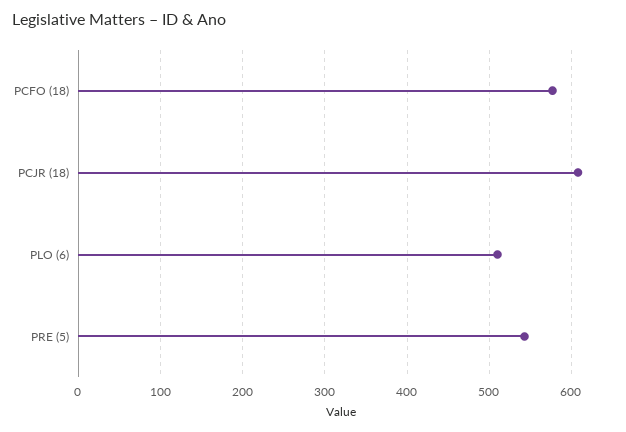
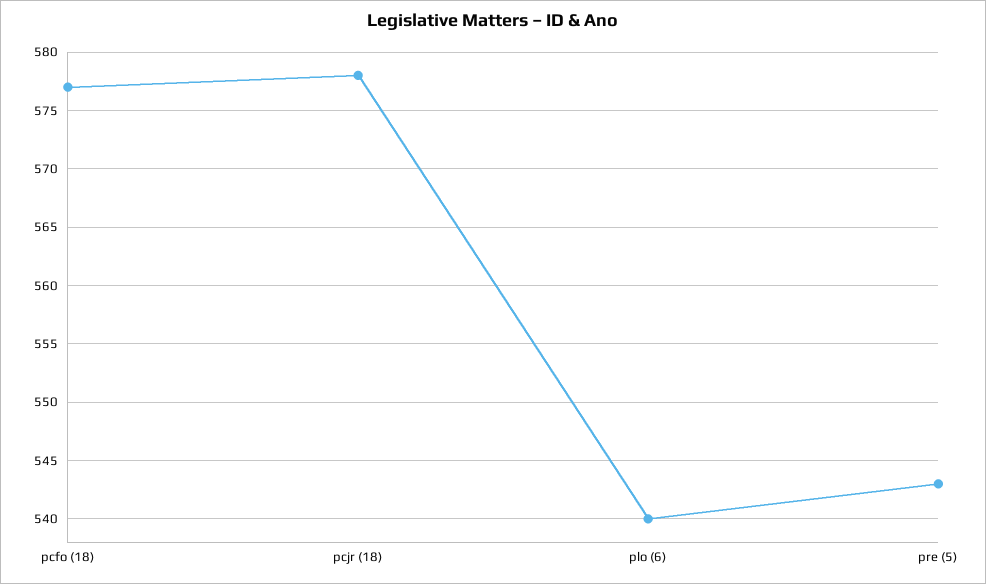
  {
    "PCFO (18)": 577,
-   "PCJR (18)": 610,
+   "PCJR (18)": 578,
-   "PLO (6)": 510,
+   "PLO (6)": 540,
    "PRE (5)": 543
  }

